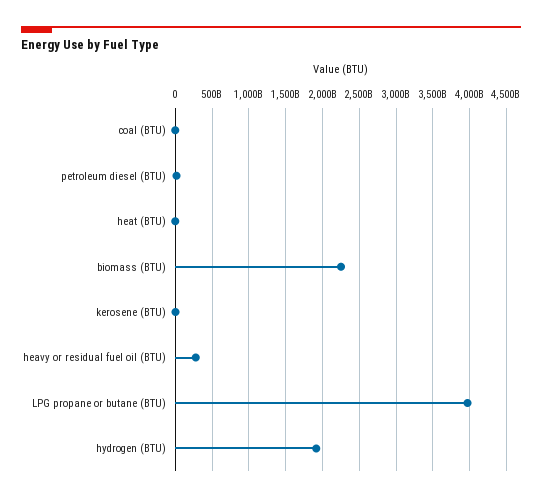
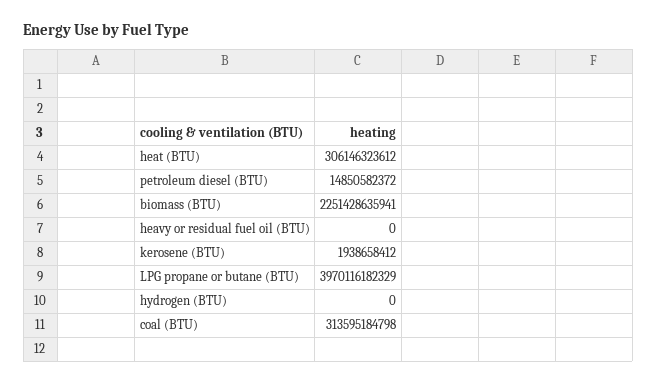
  {
-   "coal (BTU)": 0,
+   "coal (BTU)": 313595184798,
    "petroleum diesel (BTU)": 14850582372,
-   "heat (BTU)": 0,
+   "heat (BTU)": 306146323612,
    "biomass (BTU)": 2251428635941,
    "kerosene (BTU)": 1938658412,
-   "heavy or residual fuel oil (BTU)": 300000000000,
+   "heavy or residual fuel oil (BTU)": 0,
    "LPG propane or butane (BTU)": 3970116182329,
-   "hydrogen (BTU)": 1900000000000
+   "hydrogen (BTU)": 0
  }

